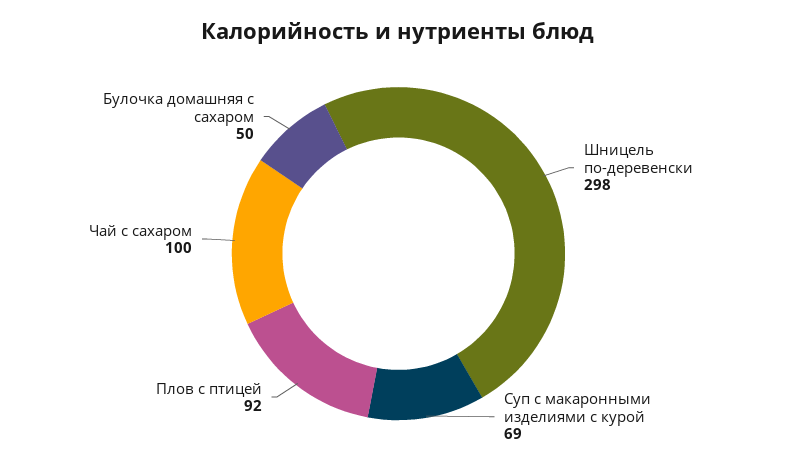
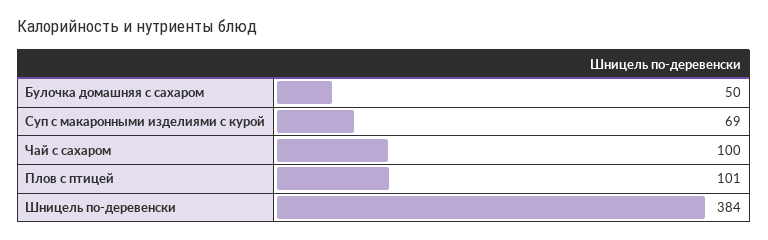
  {
-   "Шницель по-деревенски": 298,
+   "Шницель по-деревенски": 384,
    "Суп с макаронными изделиями с курой": 69,
-   "Плов с птицей": 92,
+   "Плов с птицей": 101,
    "Чай с сахаром": 100,
    "Булочка домашняя с сахаром": 50
  }

